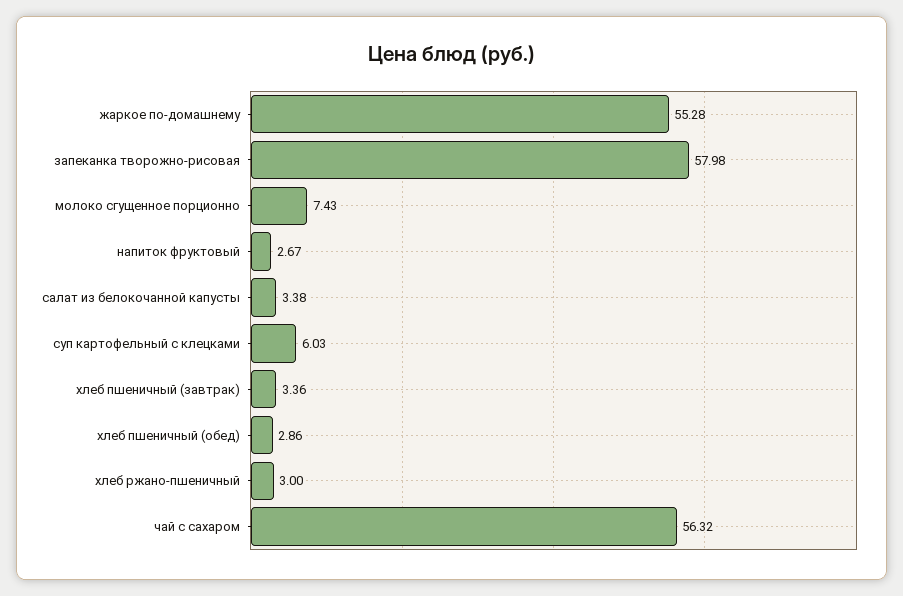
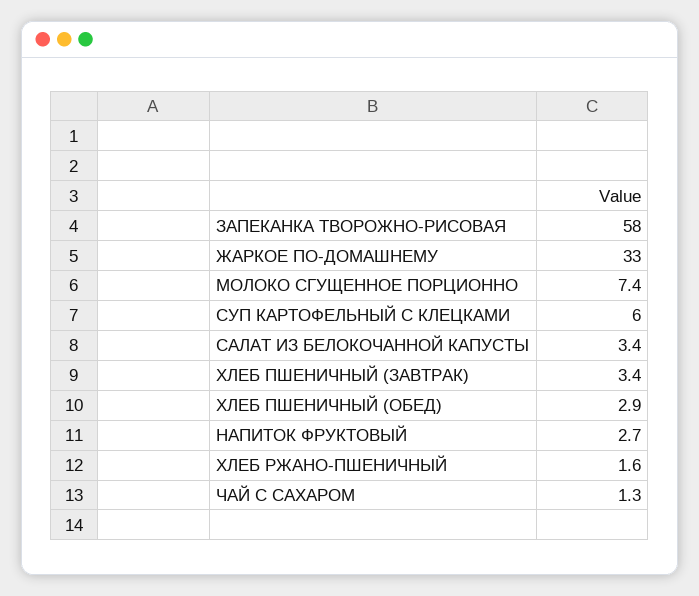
  {
-   "жаркое по-домашнему": 55.28,
+   "жаркое по-домашнему": 33,
    "запеканка творожно-рисовая": 57.98,
    "молоко сгущенное порционно": 7.43,
    "напиток фруктовый": 2.67,
    "салат из белокочанной капусты": 3.38,
    "суп картофельный с клецками": 6.03,
    "хлеб пшеничный (завтрак)": 3.36,
    "хлеб пшеничный (обед)": 2.86,
-   "хлеб ржано-пшеничный": 3,
+   "хлеб ржано-пшеничный": 1.6,
-   "чай с сахаром": 56.32
+   "чай с сахаром": 1.3
  }

